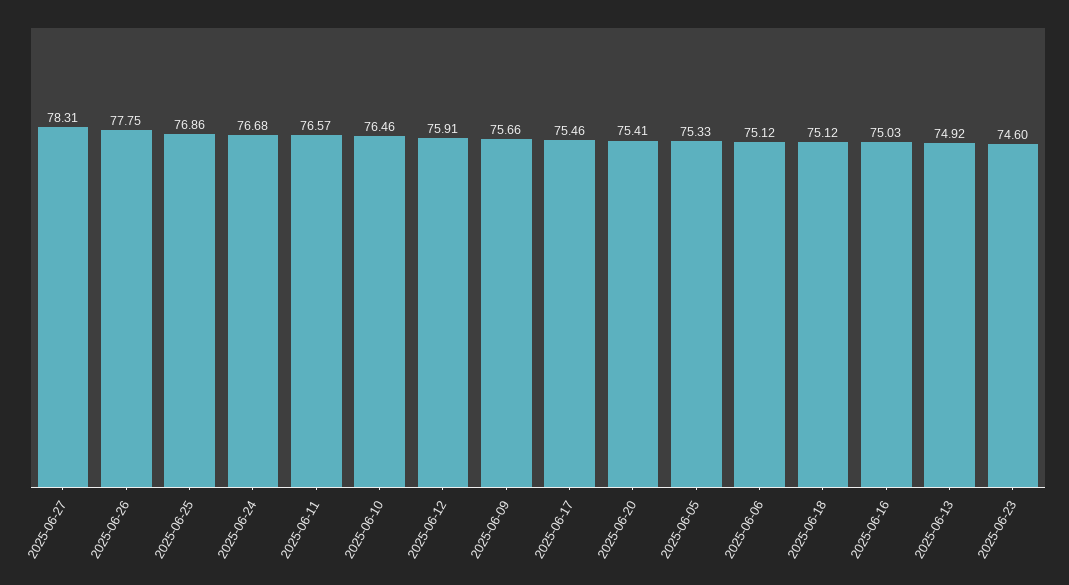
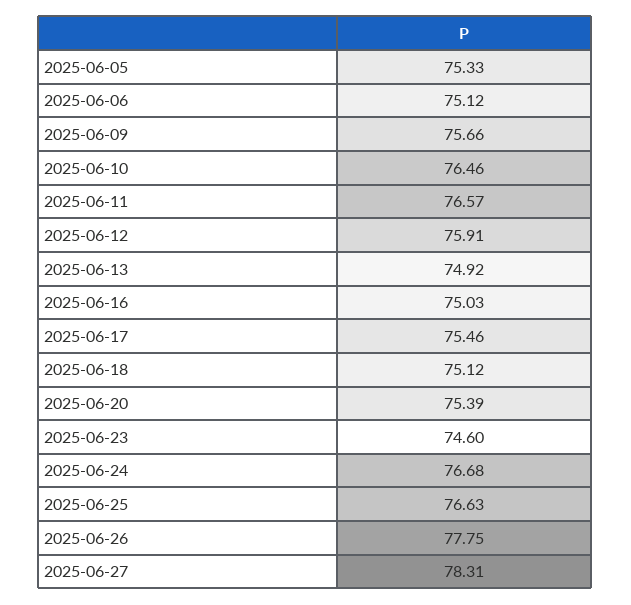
  {
    "2025-06-27": 78.31,
    "2025-06-26": 77.75,
-   "2025-06-25": 76.86,
+   "2025-06-25": 76.63,
    "2025-06-24": 76.68,
    "2025-06-11": 76.57,
    "2025-06-10": 76.46,
    "2025-06-12": 75.91,
    "2025-06-09": 75.66,
    "2025-06-17": 75.46,
-   "2025-06-20": 75.41,
+   "2025-06-20": 75.39,
    "2025-06-05": 75.33,
    "2025-06-06": 75.12,
    "2025-06-18": 75.12,
    "2025-06-16": 75.03,
    "2025-06-13": 74.92,
    "2025-06-23": 74.6
  }

